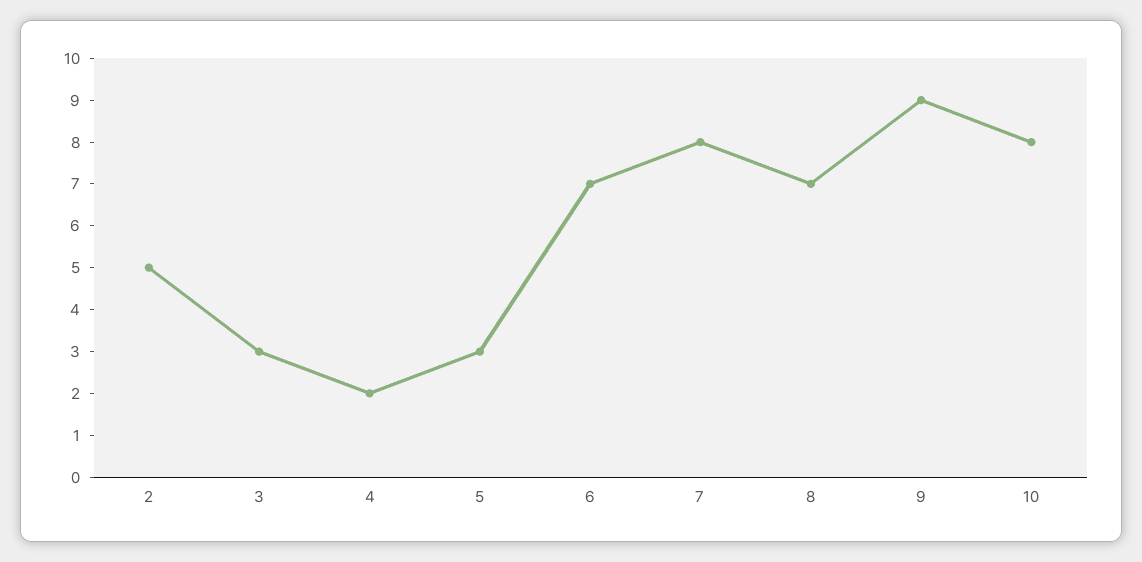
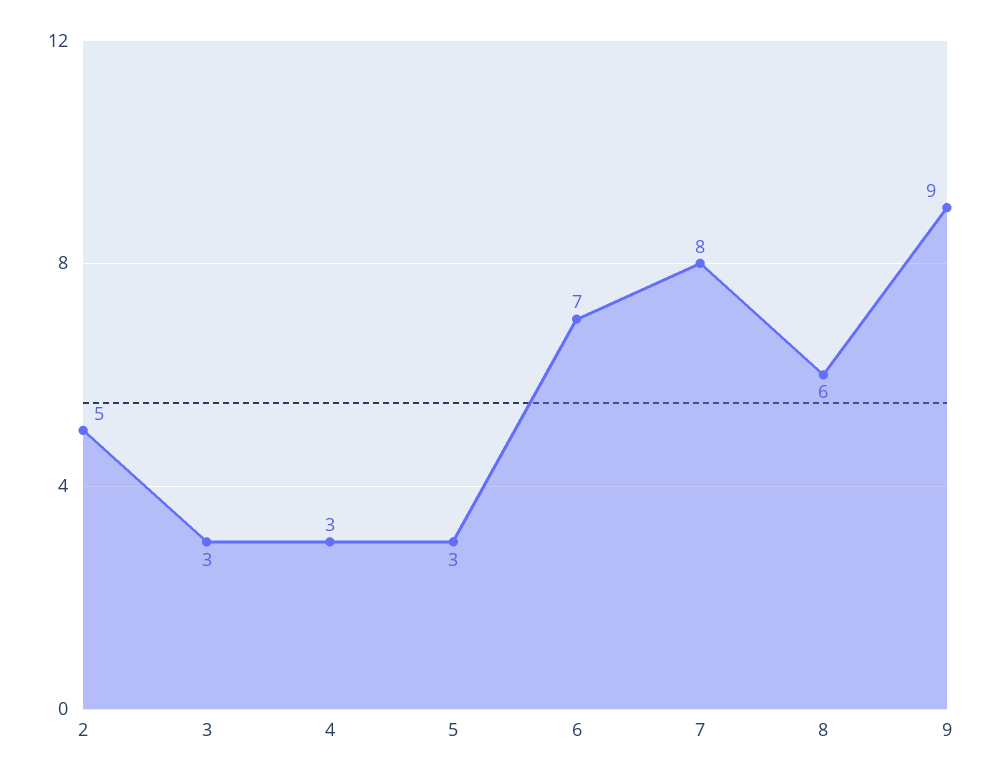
  {
    "2": 5,
    "3": 3,
-   "4": 2,
+   "4": 3,
    "5": 3,
    "6": 7,
    "7": 8,
-   "8": 7,
+   "8": 6,
-   "9": 9,
+   "9": 9
-   "10": 8
  }

